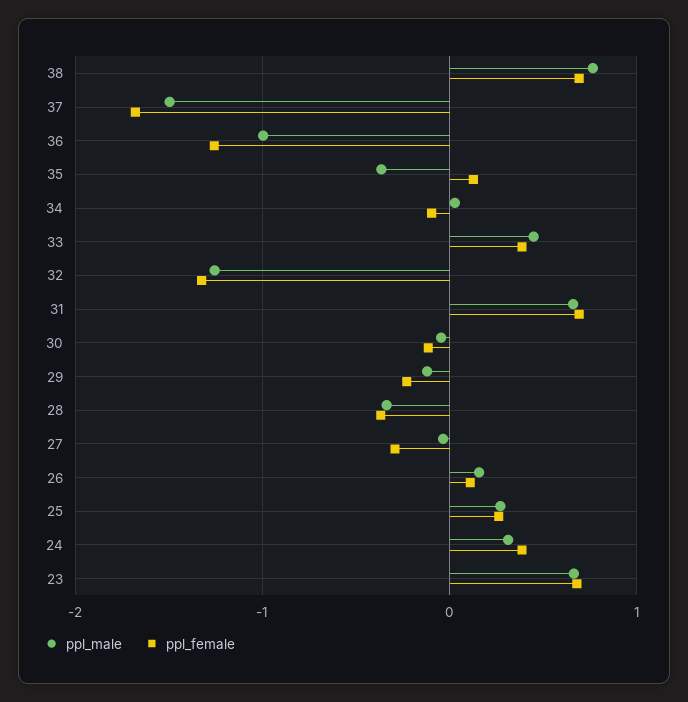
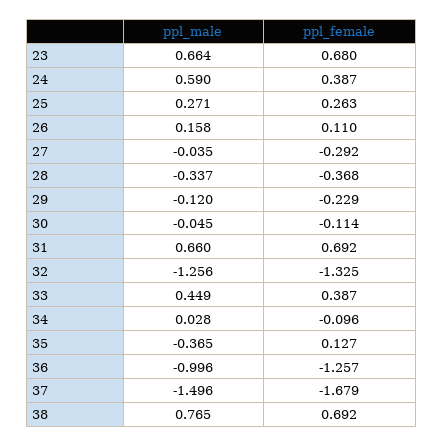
  {
    "ppl_male": {
      "38": 0.765,
      "37": -1.496,
      "36": -0.996,
      "35": -0.365,
      "34": 0.028,
      "33": 0.449,
      "32": -1.256,
      "31": 0.66,
      "30": -0.045,
      "29": -0.12,
      "28": -0.337,
      "27": -0.035,
      "26": 0.158,
      "25": 0.271,
-     "24": 0.3,
+     "24": 0.59,
      "23": 0.664
    },
    "ppl_female": {
      "38": 0.692,
      "37": -1.679,
      "36": -1.257,
      "35": 0.127,
      "34": -0.096,
      "33": 0.387,
      "32": -1.325,
      "31": 0.692,
      "30": -0.114,
      "29": -0.229,
      "28": -0.368,
      "27": -0.292,
      "26": 0.11,
      "25": 0.263,
      "24": 0.387,
      "23": 0.68
    }
  }

